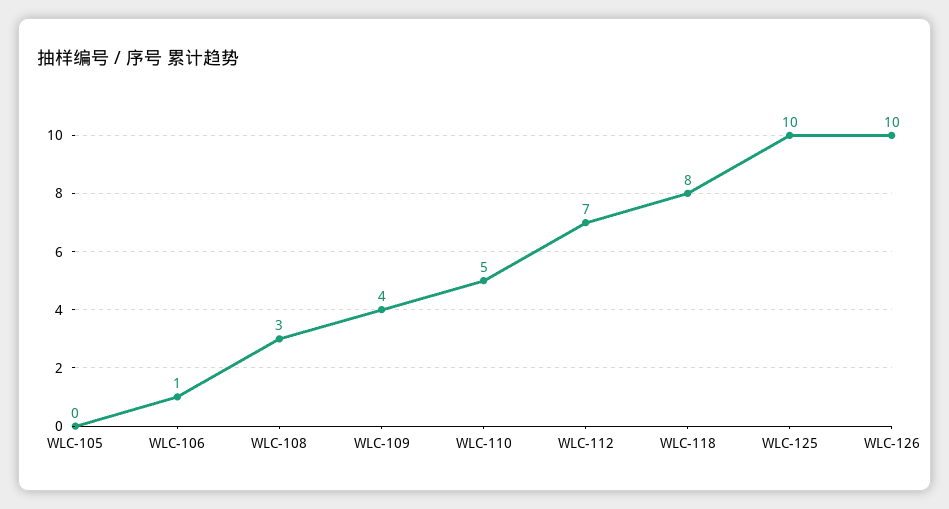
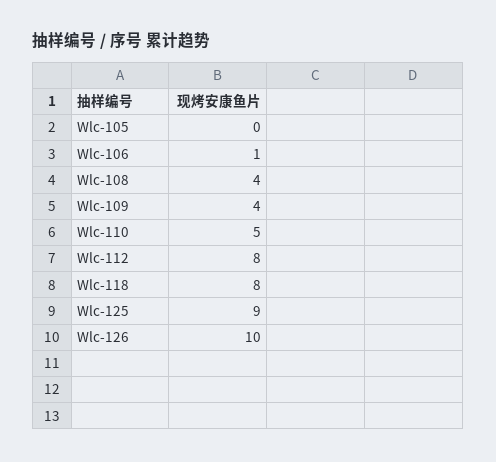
  {
    "WLC-105": 0,
    "WLC-106": 1,
-   "WLC-108": 3,
+   "WLC-108": 4,
    "WLC-109": 4,
    "WLC-110": 5,
-   "WLC-112": 7,
+   "WLC-112": 8,
    "WLC-118": 8,
-   "WLC-125": 10,
+   "WLC-125": 9,
    "WLC-126": 10
  }

